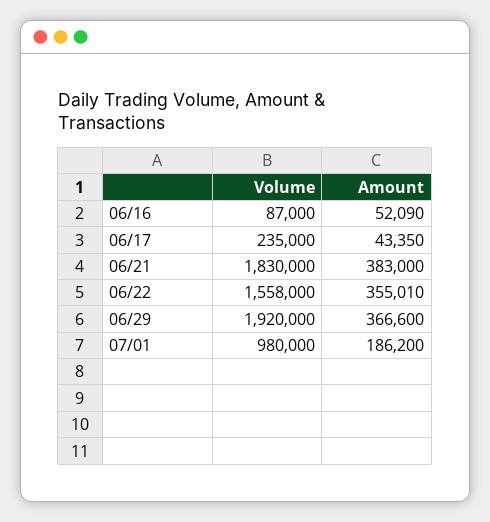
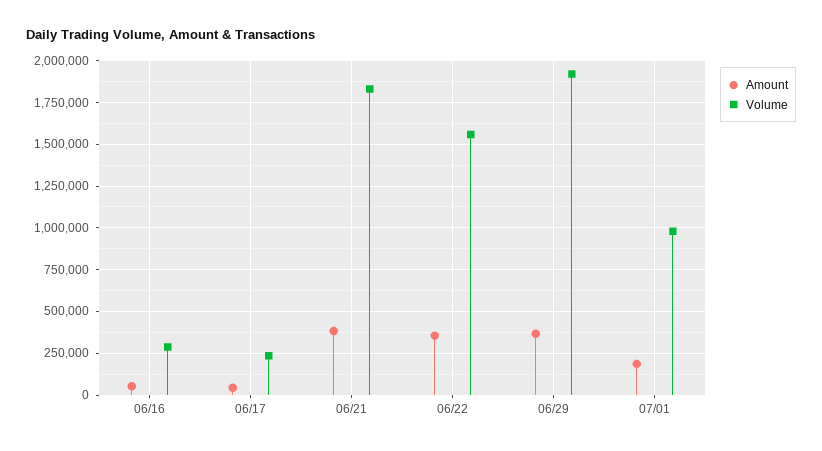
  {
    "Volume": {
-     "06/16": 87000,
+     "06/16": 300000,
      "06/17": 235000,
      "06/21": 1830000,
      "06/22": 1558000,
      "06/29": 1920000,
      "07/01": 980000
    },
    "Amount": {
      "06/16": 52090,
      "06/17": 43350,
      "06/21": 383000,
      "06/22": 355010,
      "06/29": 366600,
      "07/01": 186200
    }
  }

